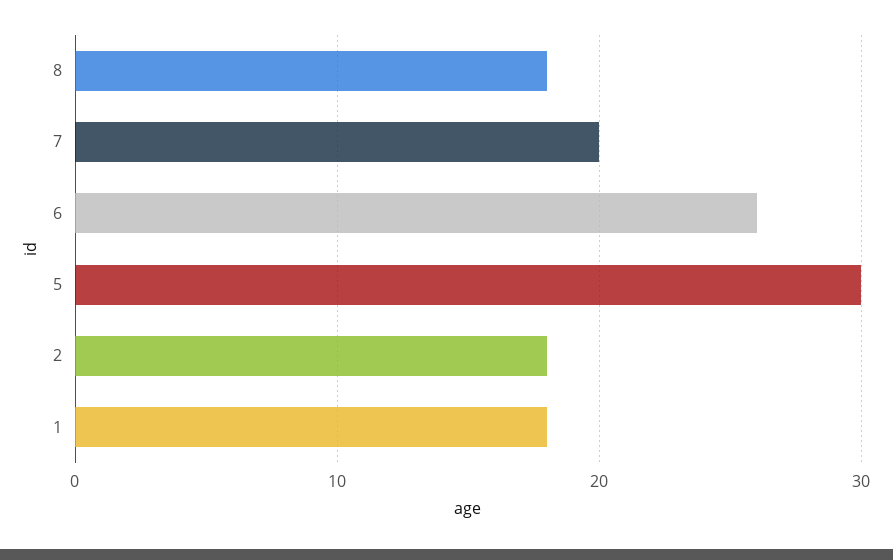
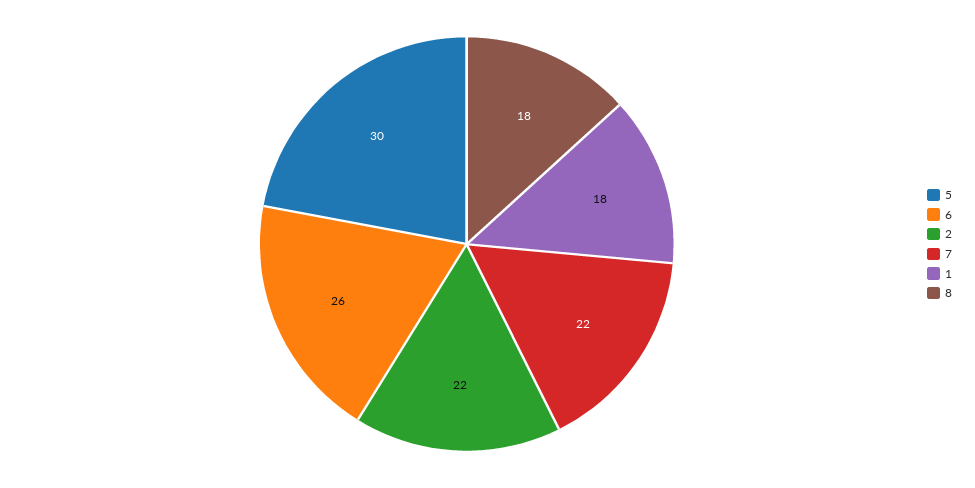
  {
    "8": 18,
-   "7": 20,
+   "7": 22,
    "6": 26,
    "5": 30,
-   "2": 18,
+   "2": 22,
    "1": 18
  }

